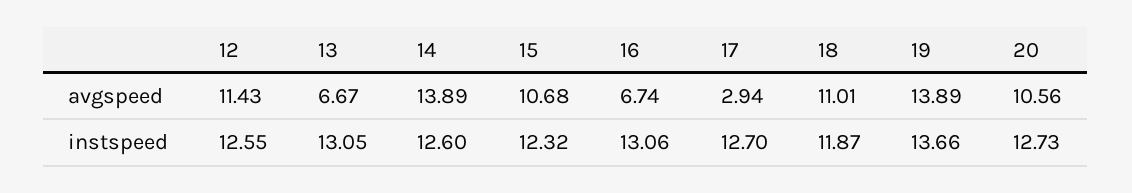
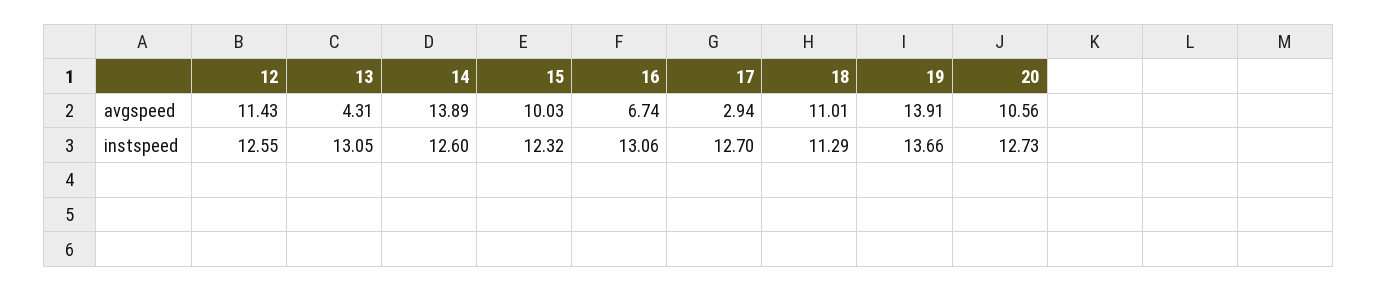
  {
    "12": {
      "avgspeed": 11.43,
      "instspeed": 12.55
    },
    "13": {
-     "avgspeed": 6.67,
+     "avgspeed": 4.31,
      "instspeed": 13.05
    },
    "14": {
      "avgspeed": 13.89,
      "instspeed": 12.6
    },
    "15": {
-     "avgspeed": 10.68,
+     "avgspeed": 10.03,
      "instspeed": 12.32
    },
    "16": {
      "avgspeed": 6.74,
      "instspeed": 13.06
    },
    "17": {
      "avgspeed": 2.94,
      "instspeed": 12.7
    },
    "18": {
      "avgspeed": 11.01,
-     "instspeed": 11.87
+     "instspeed": 11.29
    },
    "19": {
-     "avgspeed": 13.89,
+     "avgspeed": 13.91,
      "instspeed": 13.66
    },
    "20": {
      "avgspeed": 10.56,
      "instspeed": 12.73
    }
  }

